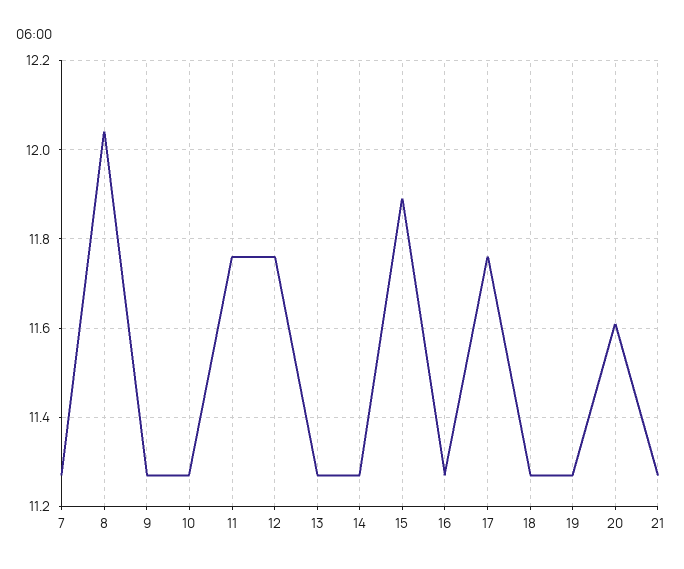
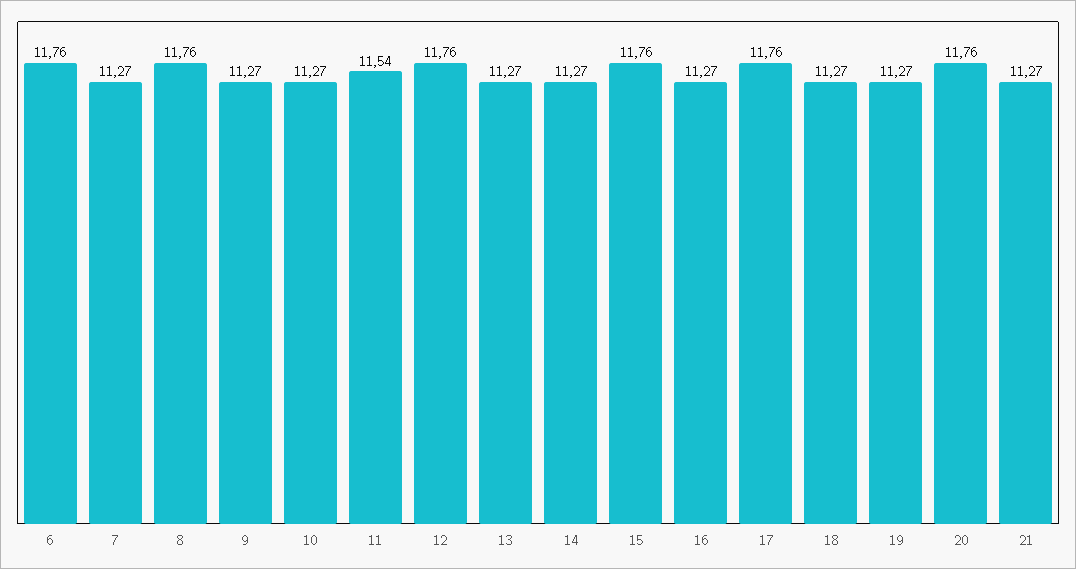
  {
    "7": 11.27,
-   "8": 12.05,
+   "8": 11.76,
    "9": 11.27,
    "10": 11.27,
-   "11": 11.75,
+   "11": 11.54,
    "12": 11.76,
    "13": 11.27,
    "14": 11.27,
-   "15": 11.9,
+   "15": 11.76,
    "16": 11.27,
    "17": 11.76,
    "18": 11.27,
    "19": 11.27,
-   "20": 11.6,
+   "20": 11.76,
-   "21": 11.27
+   "21": 11.27,
+   "6": 11.76
  }

